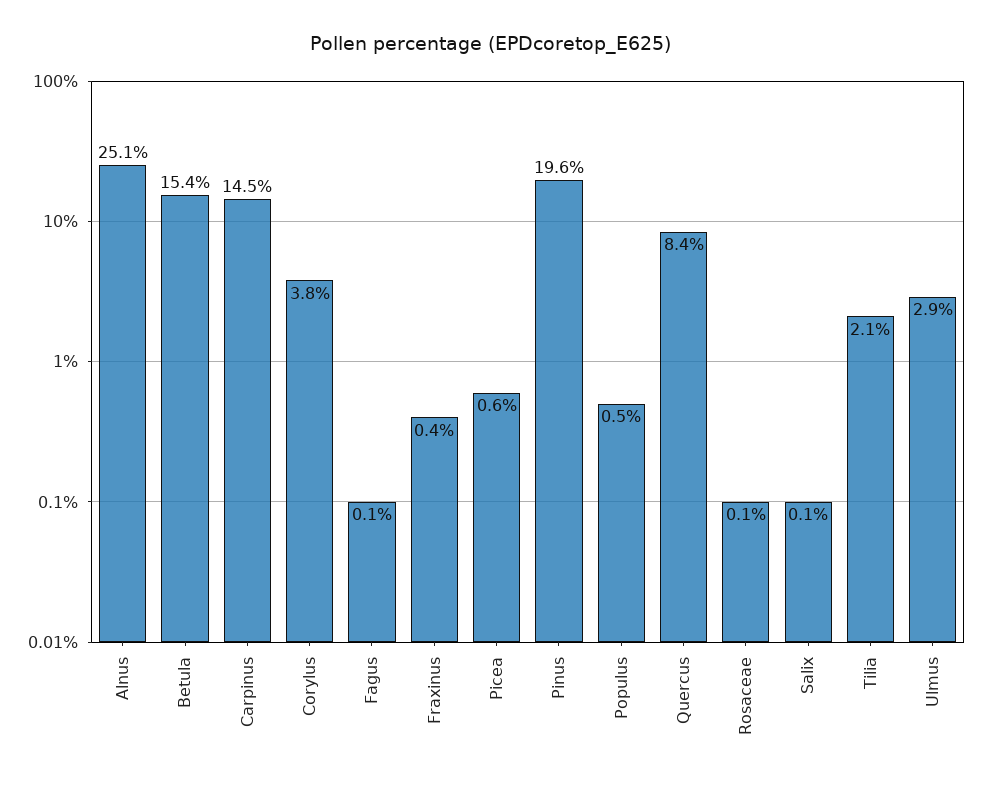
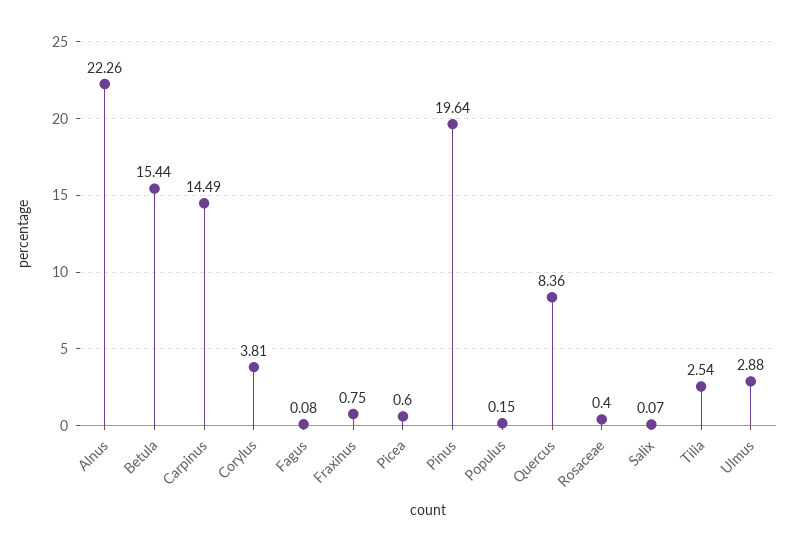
  {
-   "Alnus": 25.1,
+   "Alnus": 22.26,
    "Betula": 15.44,
    "Carpinus": 14.49,
    "Corylus": 3.81,
    "Fagus": 0.08,
-   "Fraxinus": 0.4,
+   "Fraxinus": 0.75,
    "Picea": 0.6,
    "Pinus": 19.64,
-   "Populus": 0.5,
+   "Populus": 0.15,
    "Quercus": 8.36,
-   "Rosaceae": 0.1,
+   "Rosaceae": 0.4,
    "Salix": 0.07,
-   "Tilia": 2.1,
+   "Tilia": 2.54,
    "Ulmus": 2.88
  }

